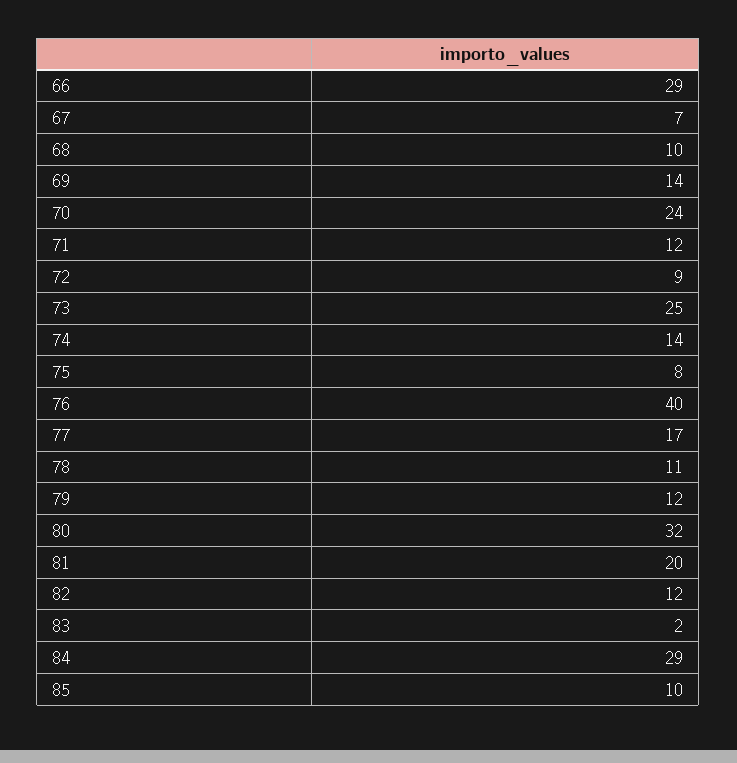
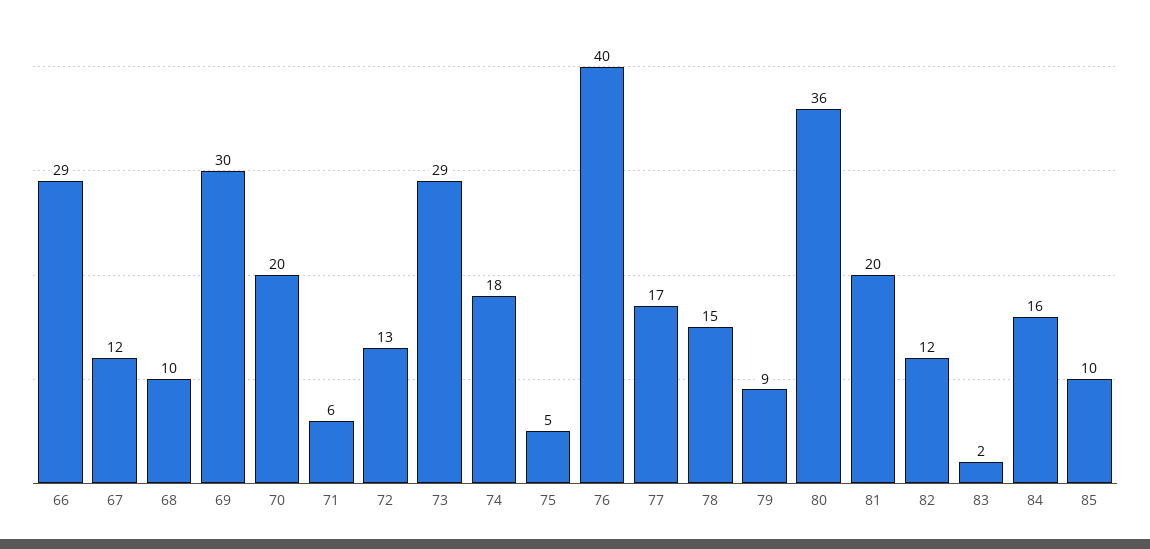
  {
    "66": 29,
-   "67": 7,
+   "67": 12,
    "68": 10,
-   "69": 14,
+   "69": 30,
-   "70": 24,
+   "70": 20,
-   "71": 12,
+   "71": 6,
-   "72": 9,
+   "72": 13,
-   "73": 25,
+   "73": 29,
-   "74": 14,
+   "74": 18,
-   "75": 8,
+   "75": 5,
    "76": 40,
    "77": 17,
-   "78": 11,
+   "78": 15,
-   "79": 12,
+   "79": 9,
-   "80": 32,
+   "80": 36,
    "81": 20,
    "82": 12,
    "83": 2,
-   "84": 29,
+   "84": 16,
    "85": 10
  }

